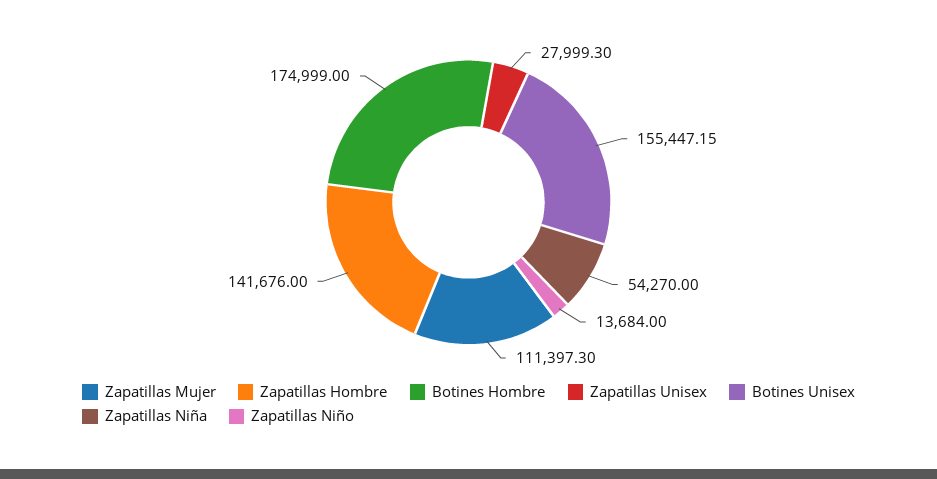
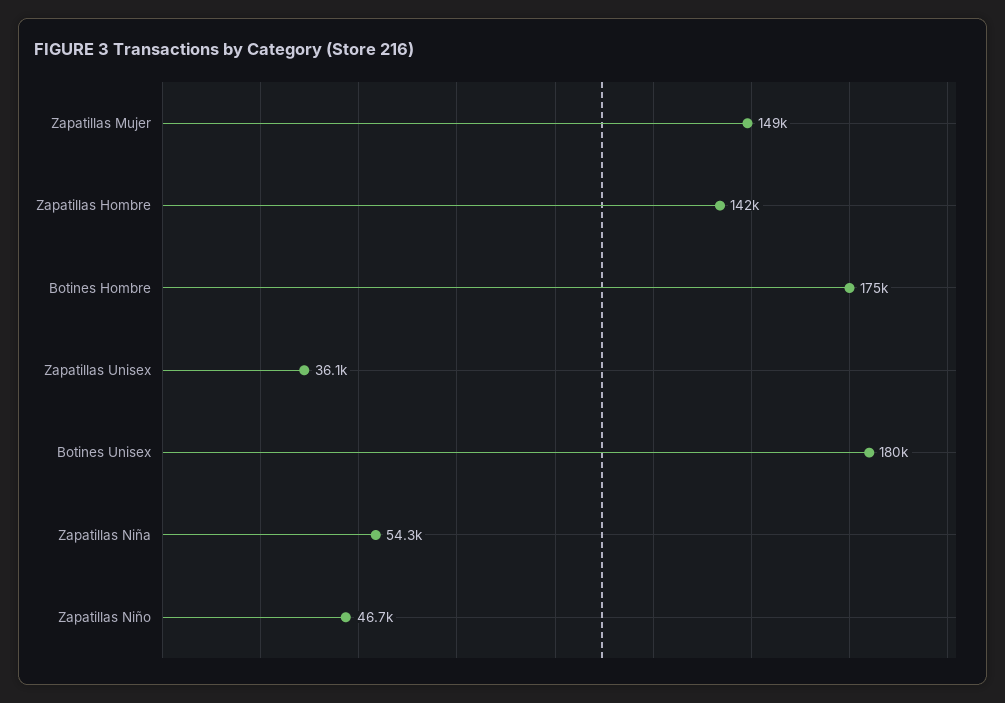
  {
-   "Zapatillas Mujer": 111397.3,
+   "Zapatillas Mujer": 149000,
    "Zapatillas Hombre": 141676,
    "Botines Hombre": 174999,
-   "Zapatillas Unisex": 27999.3,
+   "Zapatillas Unisex": 36100,
-   "Botines Unisex": 155447.15,
+   "Botines Unisex": 180000,
    "Zapatillas Niña": 54270,
-   "Zapatillas Niño": 13684
+   "Zapatillas Niño": 46700
  }

